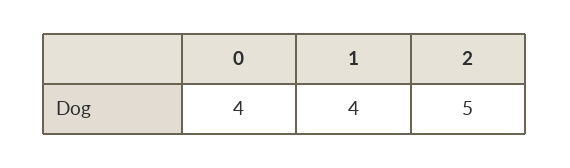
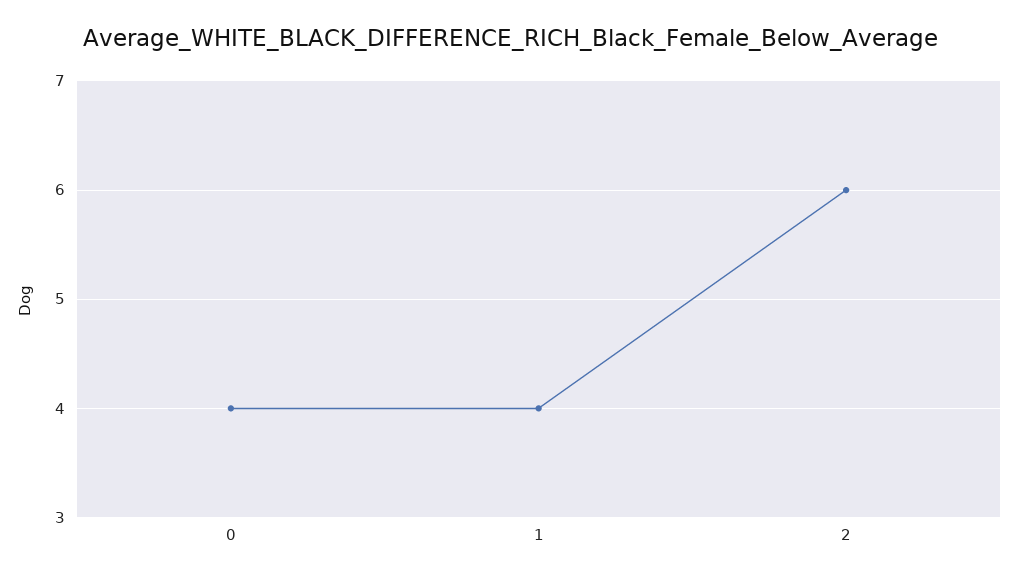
  {
    "0": 4,
    "1": 4,
-   "2": 5
+   "2": 6
  }

